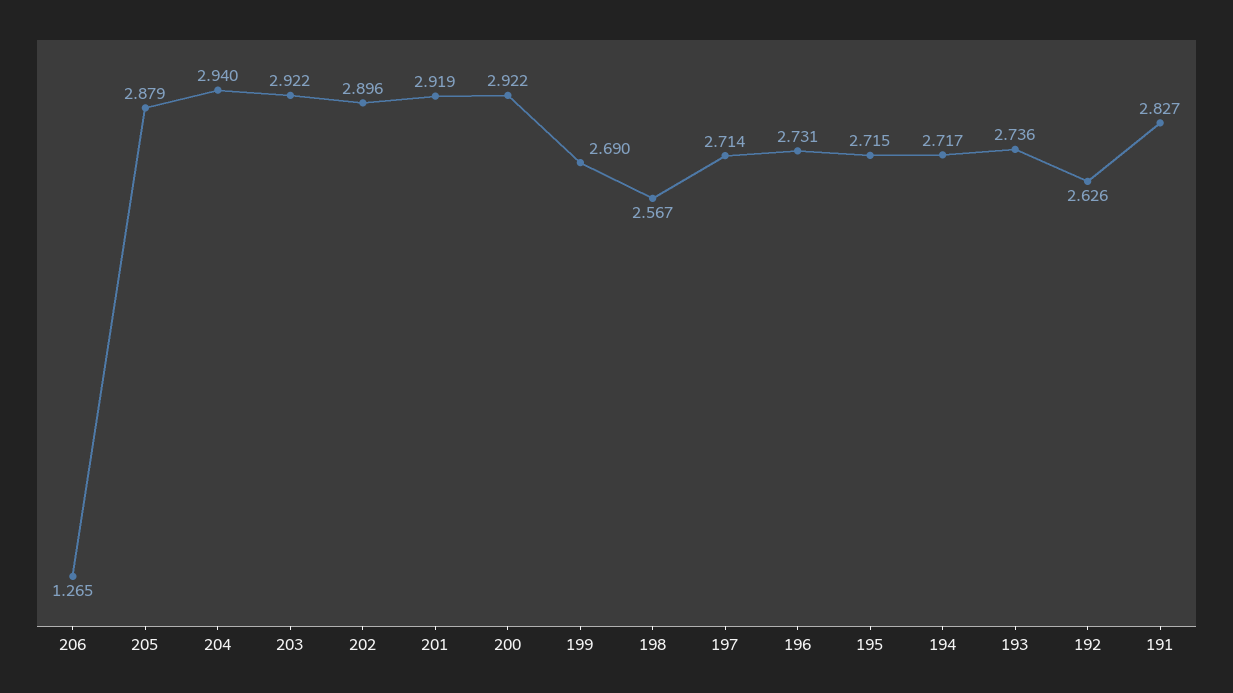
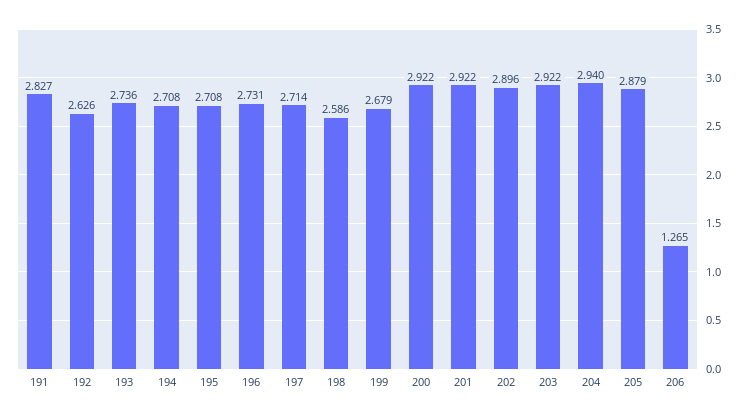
  {
    "206": 1.265,
    "205": 2.879,
    "204": 2.94,
    "203": 2.922,
    "202": 2.896,
-   "201": 2.919,
+   "201": 2.922,
    "200": 2.922,
-   "199": 2.69,
+   "199": 2.679,
-   "198": 2.567,
+   "198": 2.586,
    "197": 2.714,
    "196": 2.731,
-   "195": 2.715,
+   "195": 2.708,
-   "194": 2.717,
+   "194": 2.708,
    "193": 2.736,
    "192": 2.626,
    "191": 2.827
  }

